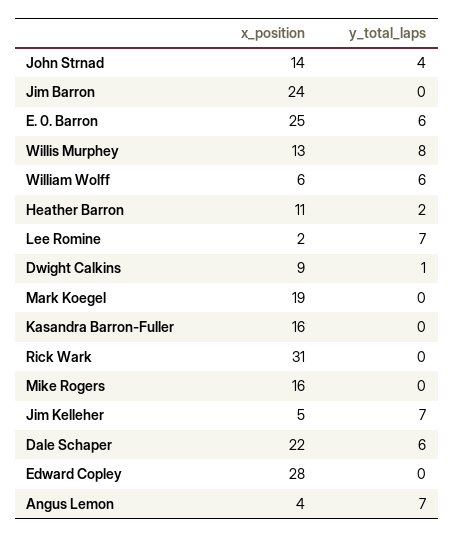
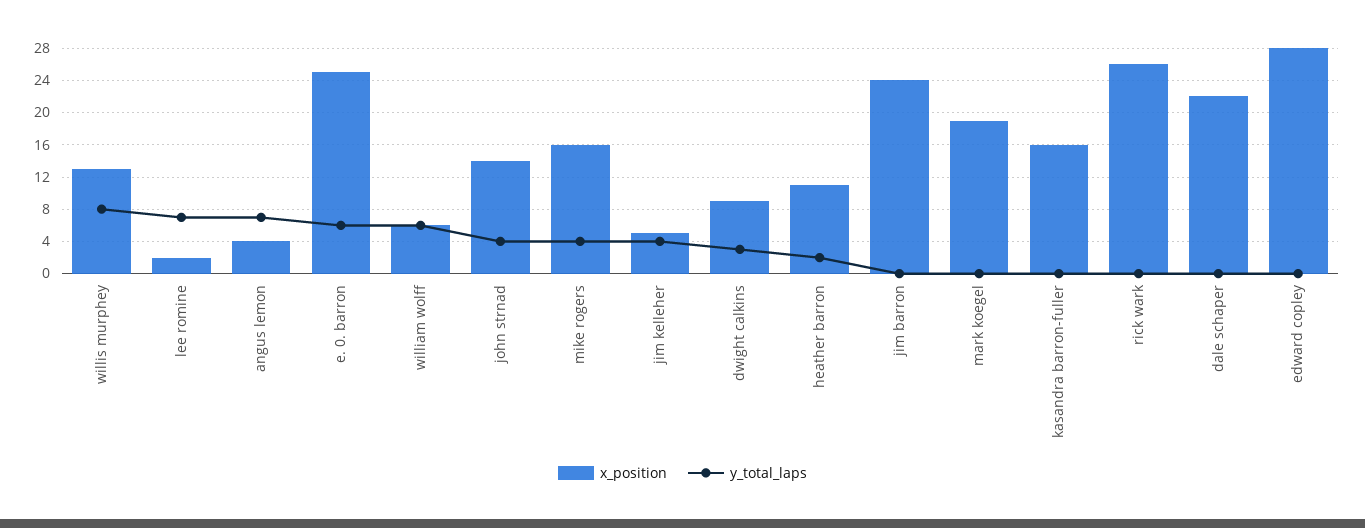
  {
    "x_position": {
      "John Strnad": 14,
      "Jim Barron": 24,
      "E. 0. Barron": 25,
      "Willis Murphey": 13,
      "William Wolff": 6,
      "Heather Barron": 11,
      "Lee Romine": 2,
      "Dwight Calkins": 9,
      "Mark Koegel": 19,
      "Kasandra Barron-Fuller": 16,
-     "Rick Wark": 31,
+     "Rick Wark": 26,
      "Mike Rogers": 16,
      "Jim Kelleher": 5,
      "Dale Schaper": 22,
      "Edward Copley": 28,
      "Angus Lemon": 4
    },
    "y_total_laps": {
      "John Strnad": 4,
      "Jim Barron": 0,
      "E. 0. Barron": 6,
      "Willis Murphey": 8,
      "William Wolff": 6,
      "Heather Barron": 2,
      "Lee Romine": 7,
-     "Dwight Calkins": 1,
+     "Dwight Calkins": 3,
      "Mark Koegel": 0,
      "Kasandra Barron-Fuller": 0,
      "Rick Wark": 0,
-     "Mike Rogers": 0,
+     "Mike Rogers": 4,
-     "Jim Kelleher": 7,
+     "Jim Kelleher": 4,
-     "Dale Schaper": 6,
+     "Dale Schaper": 0,
      "Edward Copley": 0,
      "Angus Lemon": 7
    }
  }

